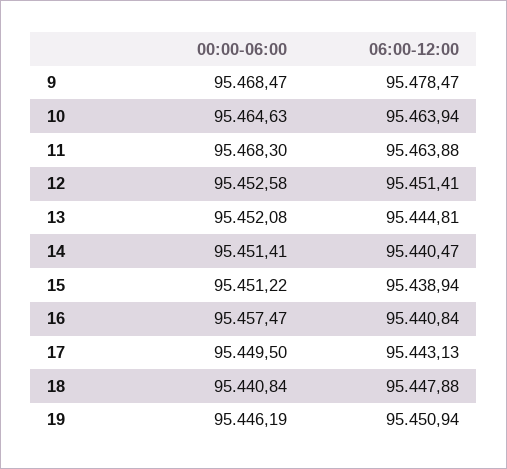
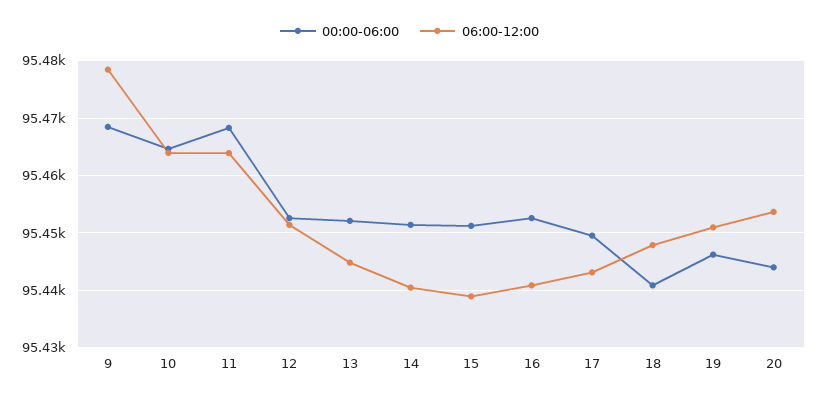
  {
    "00:00-06:00": {
      "9": 95468.47,
      "10": 95464.63,
      "11": 95468.3,
      "12": 95452.58,
      "13": 95452.08,
      "14": 95451.41,
      "15": 95451.22,
-     "16": 95457.47,
+     "16": 95452,
      "17": 95449.5,
      "18": 95440.84,
-     "19": 95446.19
+     "19": 95446.19,
+     "20": 95444
    },
    "06:00-12:00": {
      "9": 95478.47,
      "10": 95463.94,
      "11": 95463.88,
      "12": 95451.41,
      "13": 95444.81,
      "14": 95440.47,
      "15": 95438.94,
      "16": 95440.84,
      "17": 95443.13,
      "18": 95447.88,
-     "19": 95450.94
+     "19": 95450.94,
+     "20": 95454
    }
  }

